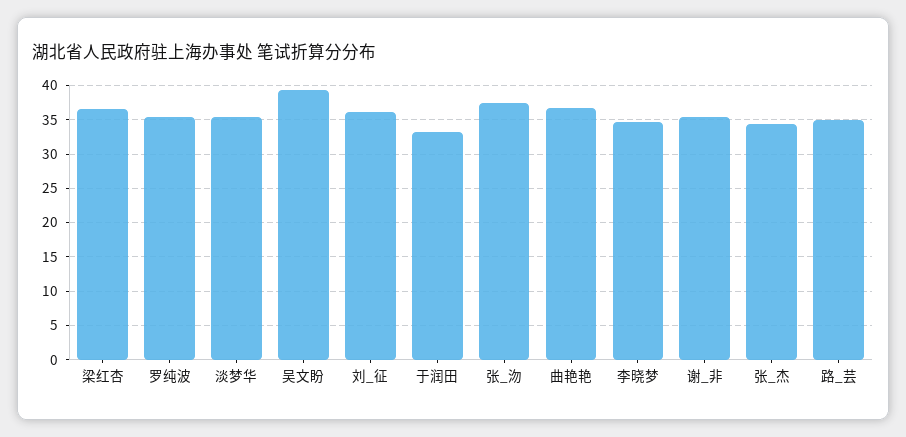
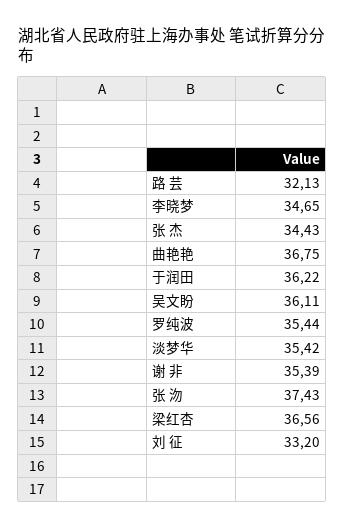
  {
    "梁红杏": 36.56,
    "罗纯波": 35.44,
    "淡梦华": 35.42,
-   "吴文盼": 39,
+   "吴文盼": 36.11,
-   "刘_征": 36,
+   "刘_征": 33.2,
-   "于润田": 33,
+   "于润田": 36.22,
    "张_沕": 37.43,
    "曲艳艳": 36.75,
    "李晓梦": 34.65,
    "谢_非": 35.39,
    "张_杰": 34.43,
-   "路_芸": 35
+   "路_芸": 32.13
  }

